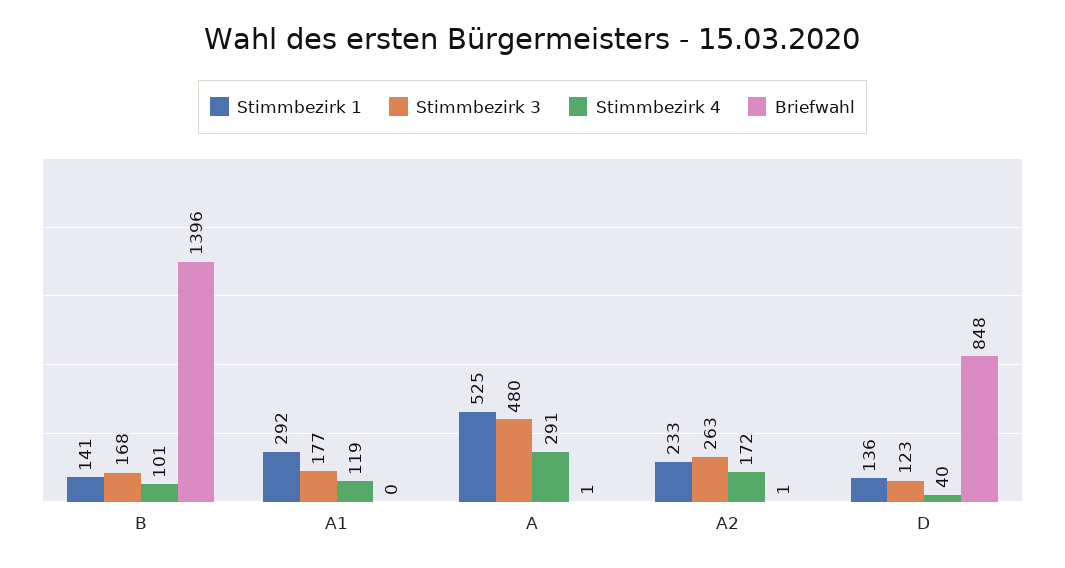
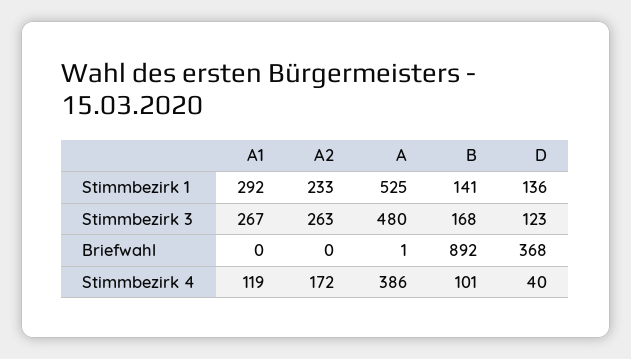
  {
    "Stimmbezirk 1": {
      "B": 141,
      "A1": 292,
      "A": 525,
      "A2": 233,
      "D": 136
    },
    "Stimmbezirk 3": {
      "B": 168,
-     "A1": 177,
+     "A1": 267,
      "A": 480,
      "A2": 263,
      "D": 123
    },
    "Stimmbezirk 4": {
      "B": 101,
      "A1": 119,
-     "A": 291,
+     "A": 386,
      "A2": 172,
      "D": 40
    },
    "Briefwahl": {
-     "B": 1396,
+     "B": 892,
      "A1": 0,
      "A": 1,
-     "A2": 1,
+     "A2": 0,
-     "D": 848
+     "D": 368
    }
  }

